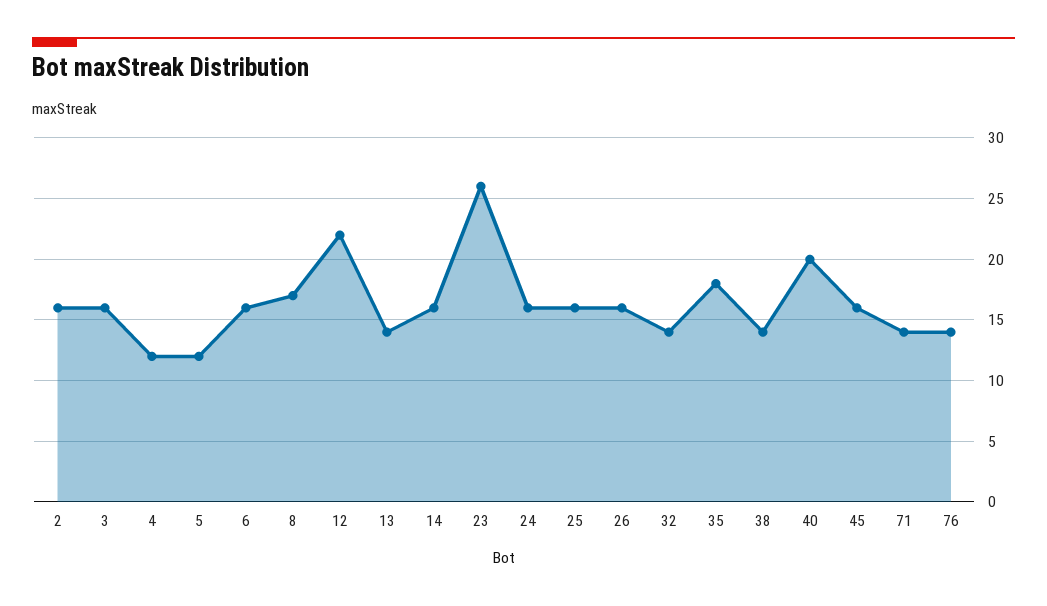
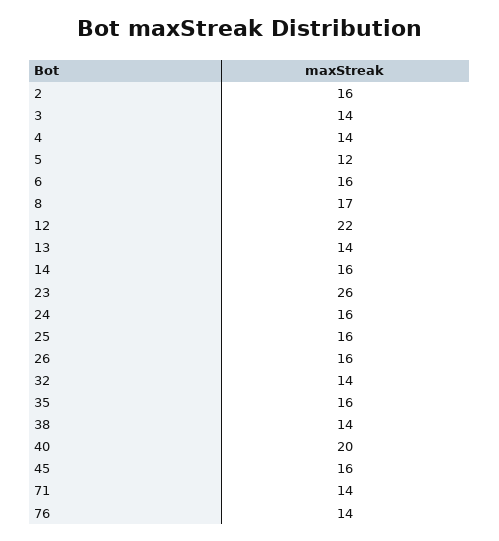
  {
    "2": 16,
-   "3": 16,
+   "3": 14,
-   "4": 12,
+   "4": 14,
    "5": 12,
    "6": 16,
    "8": 17,
    "12": 22,
    "13": 14,
    "14": 16,
    "23": 26,
    "24": 16,
    "25": 16,
    "26": 16,
    "32": 14,
-   "35": 18,
+   "35": 16,
    "38": 14,
    "40": 20,
    "45": 16,
    "71": 14,
    "76": 14
  }

